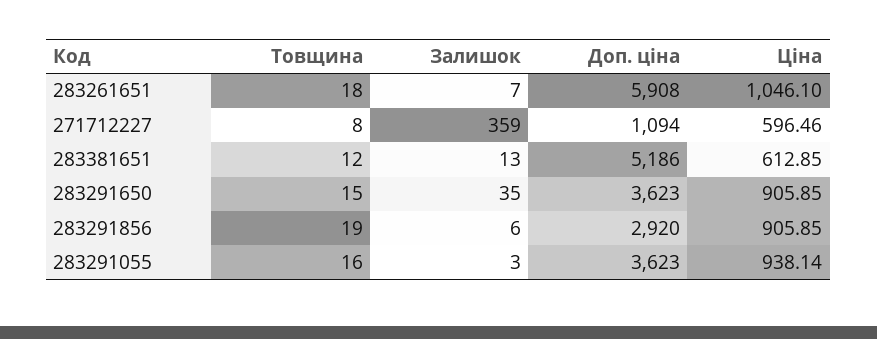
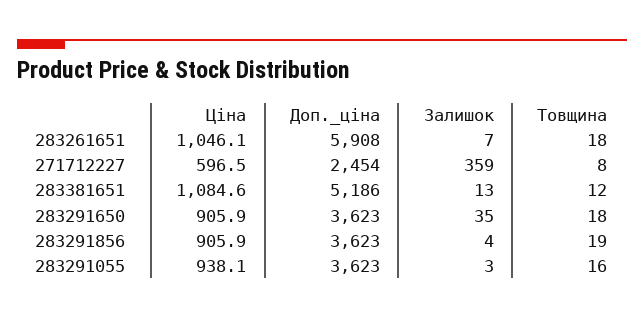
  {
    "Товщина": {
      "283261651": 18,
      "271712227": 8,
      "283381651": 12,
-     "283291650": 15,
+     "283291650": 18,
      "283291856": 19,
      "283291055": 16
    },
    "Залишок": {
      "283261651": 7,
      "271712227": 359,
      "283381651": 13,
      "283291650": 35,
-     "283291856": 6,
+     "283291856": 4,
      "283291055": 3
    },
    "Доп. ціна": {
      "283261651": 5908,
-     "271712227": 1094,
+     "271712227": 2454,
      "283381651": 5186,
      "283291650": 3623,
-     "283291856": 2920,
+     "283291856": 3623,
      "283291055": 3623
    },
    "Ціна": {
      "283261651": 1046.1,
      "271712227": 596.46,
-     "283381651": 612.85,
+     "283381651": 1084.6,
      "283291650": 905.85,
      "283291856": 905.85,
      "283291055": 938.14
    }
  }

